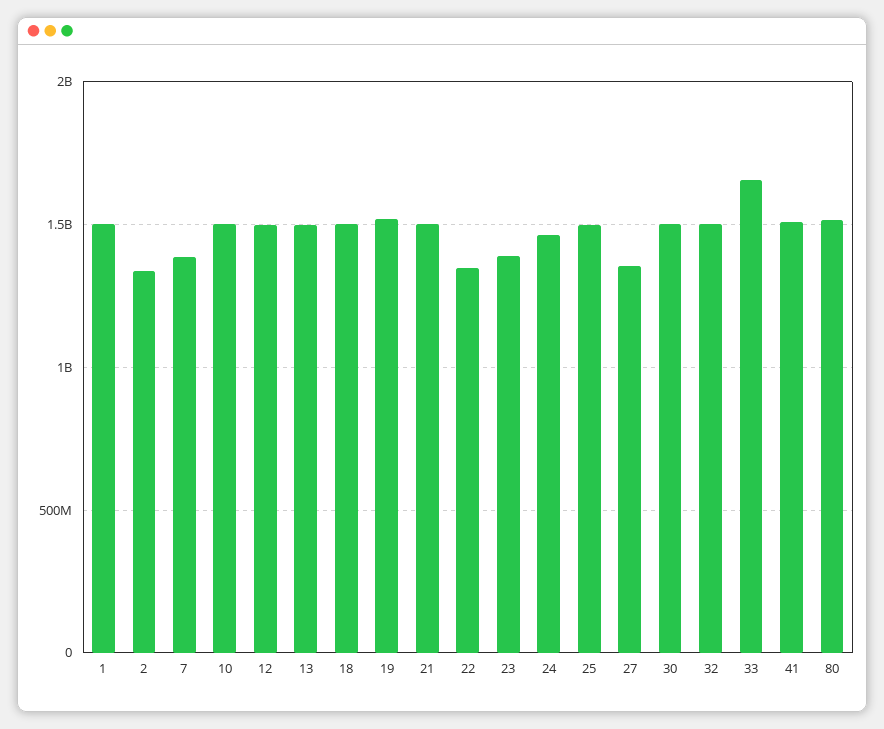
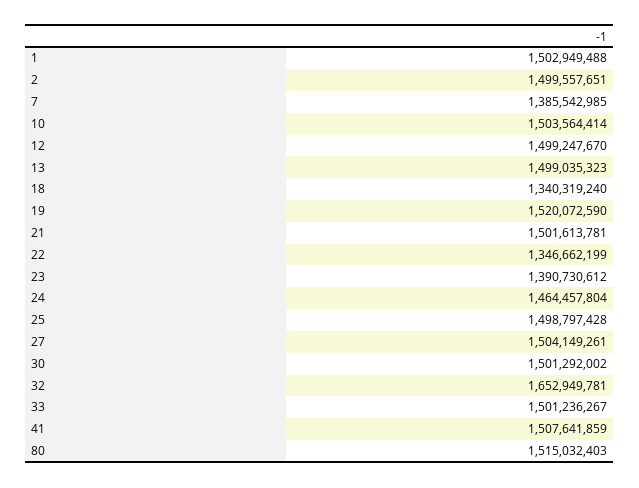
  {
    "1": 1502949488,
-   "2": 1350000000,
+   "2": 1499557651,
    "7": 1385542985,
    "10": 1503564414,
    "12": 1499247670,
    "13": 1499035323,
-   "18": 1500000000,
+   "18": 1340319240,
    "19": 1520072590,
    "21": 1501613781,
    "22": 1346662199,
    "23": 1390730612,
    "24": 1464457804,
    "25": 1498797428,
-   "27": 1350000000,
+   "27": 1504149261,
    "30": 1501292002,
-   "32": 1500000000,
+   "32": 1652949781,
-   "33": 1650000000,
+   "33": 1501236267,
    "41": 1507641859,
    "80": 1515032403
  }

